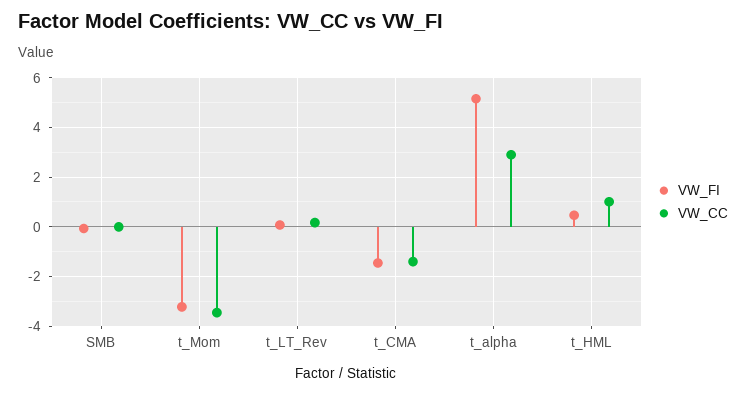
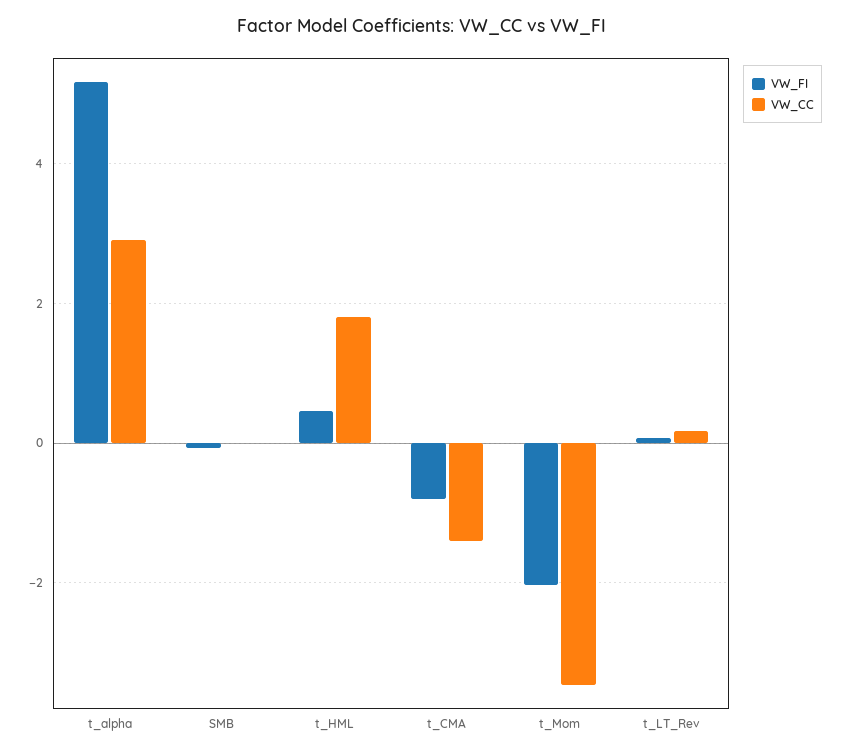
  {
    "VW_FI": {
      "SMB": 0,
-     "t_Mom": -3.25,
+     "t_Mom": -2,
      "t_LT_Rev": 0,
-     "t_CMA": -1.5,
+     "t_CMA": -0.8,
      "t_alpha": 5.2,
      "t_HML": 0.4
    },
    "VW_CC": {
      "SMB": 0,
      "t_Mom": -3.4,
      "t_LT_Rev": 0.2,
      "t_CMA": -1.4,
      "t_alpha": 3,
-     "t_HML": 1
+     "t_HML": 1.8
    }
  }

